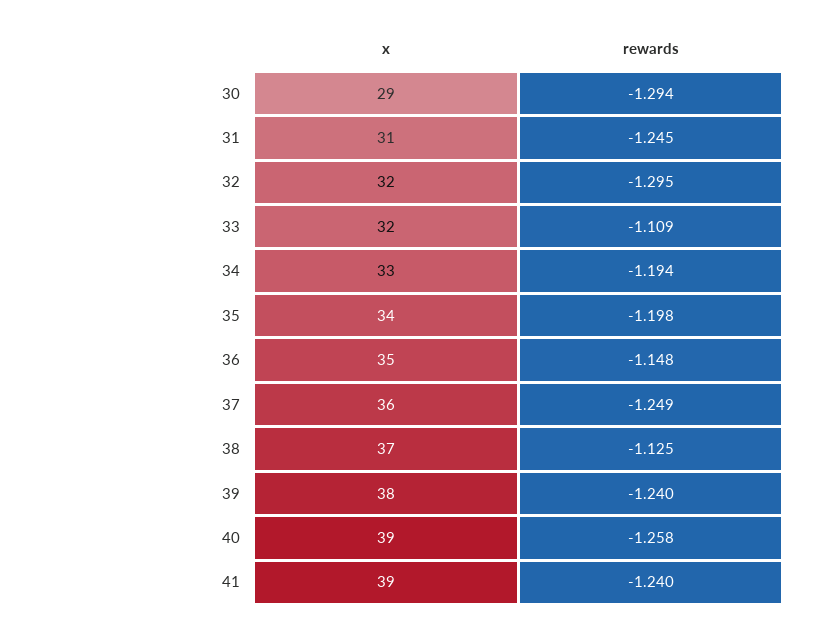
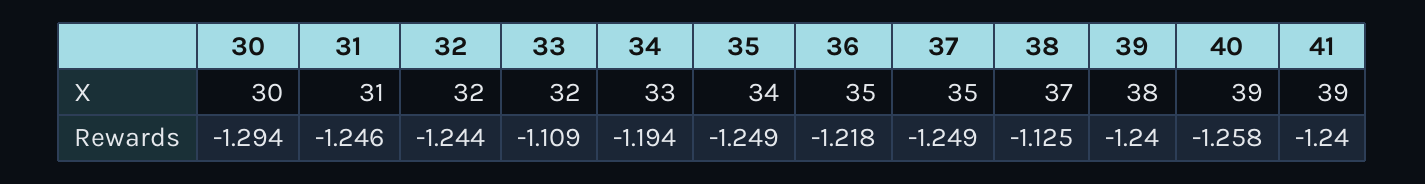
  {
    "x": {
-     "30": 29,
+     "30": 30,
      "31": 31,
      "32": 32,
      "33": 32,
      "34": 33,
      "35": 34,
      "36": 35,
-     "37": 36,
+     "37": 35,
      "38": 37,
      "39": 38,
      "40": 39,
      "41": 39
    },
    "rewards": {
      "30": -1.294,
-     "31": -1.245,
+     "31": -1.246,
-     "32": -1.295,
+     "32": -1.244,
      "33": -1.109,
      "34": -1.194,
-     "35": -1.198,
+     "35": -1.249,
-     "36": -1.148,
+     "36": -1.218,
      "37": -1.249,
      "38": -1.125,
      "39": -1.24,
      "40": -1.258,
      "41": -1.24
    }
  }

